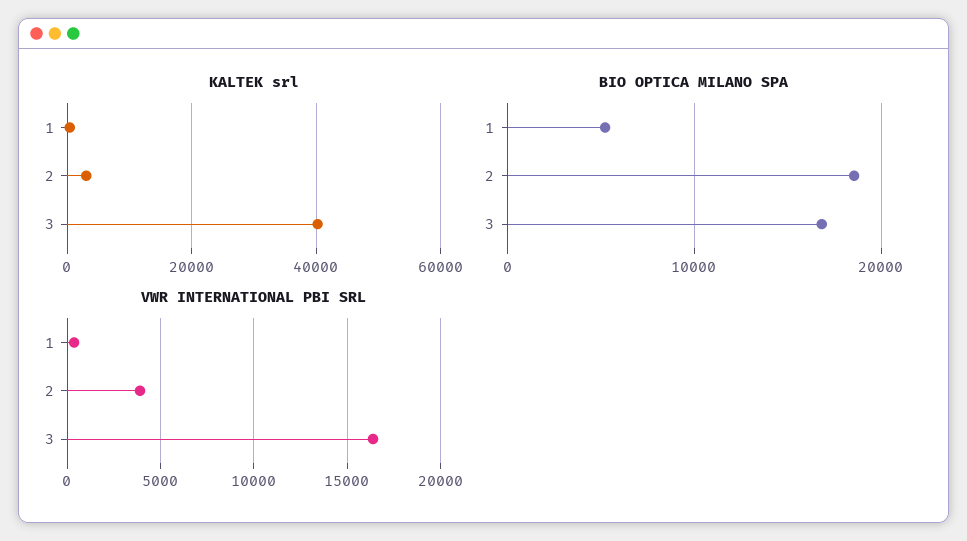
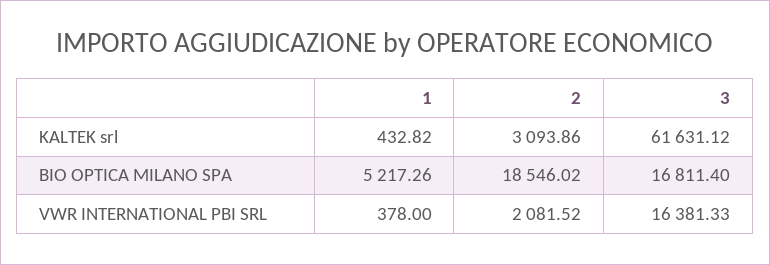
  {
    "KALTEK srl": {
      "1": 432.82,
      "2": 3093.86,
-     "3": 40000
+     "3": 61631.12
    },
    "BIO OPTICA MILANO SPA": {
      "1": 5217.26,
      "2": 18546.02,
      "3": 16811.4
    },
    "VWR INTERNATIONAL PBI SRL": {
      "1": 378,
-     "2": 4000,
+     "2": 2081.52,
      "3": 16381.33
    }
  }

